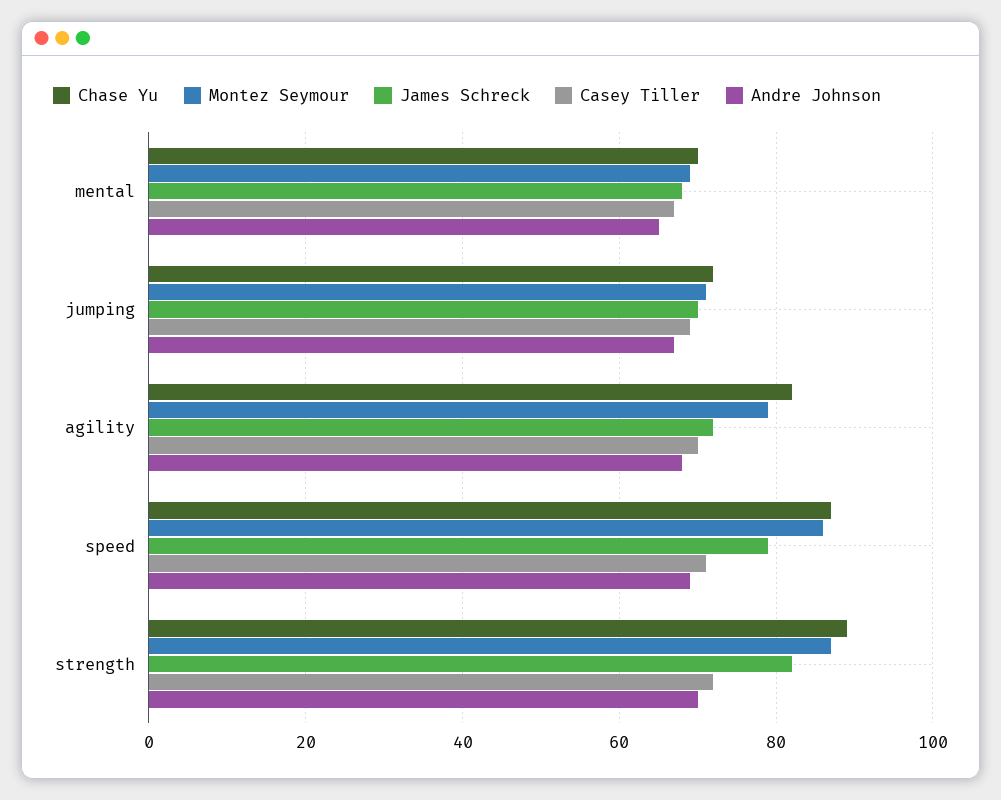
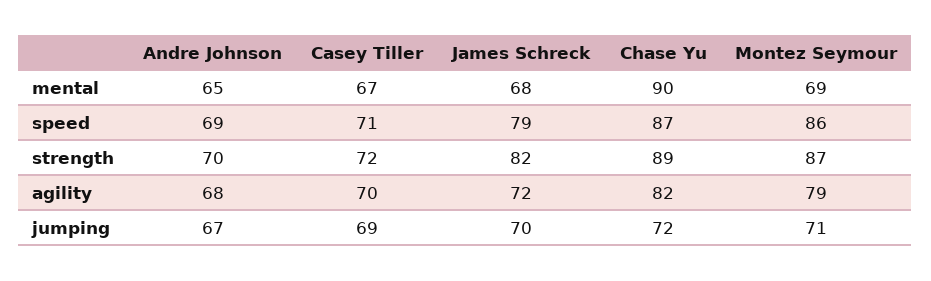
  {
    "Chase Yu": {
-     "mental": 70,
+     "mental": 90,
      "jumping": 72,
      "agility": 82,
      "speed": 87,
      "strength": 89
    },
    "Montez Seymour": {
      "mental": 69,
      "jumping": 71,
      "agility": 79,
      "speed": 86,
      "strength": 87
    },
    "James Schreck": {
      "mental": 68,
      "jumping": 70,
      "agility": 72,
      "speed": 79,
      "strength": 82
    },
    "Casey Tiller": {
      "mental": 67,
      "jumping": 69,
      "agility": 70,
      "speed": 71,
      "strength": 72
    },
    "Andre Johnson": {
      "mental": 65,
      "jumping": 67,
      "agility": 68,
      "speed": 69,
      "strength": 70
    }
  }

